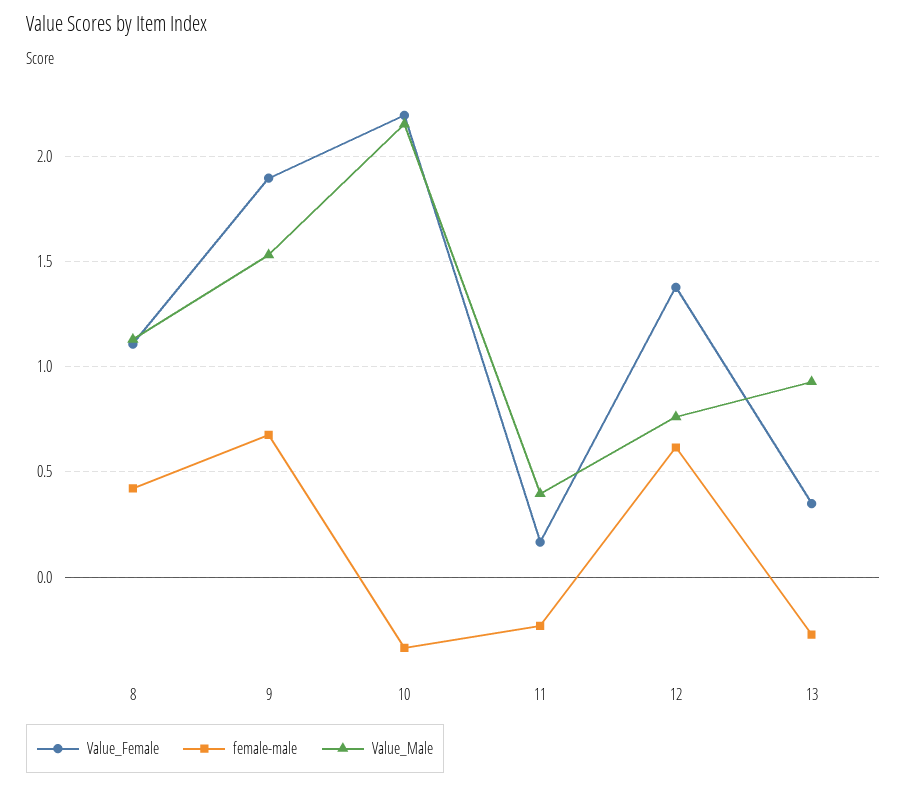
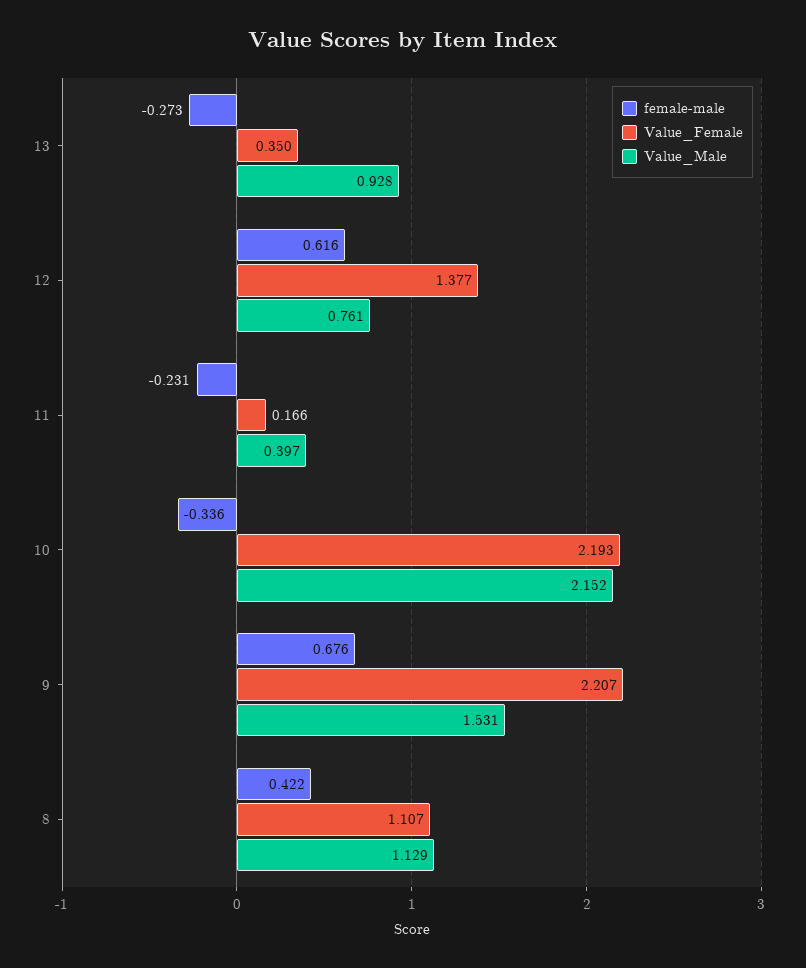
  {
    "Value_Female": {
      "8": 1.107,
-     "9": 1.9,
+     "9": 2.207,
      "10": 2.193,
      "11": 0.166,
      "12": 1.377,
      "13": 0.35
    },
    "female-male": {
      "8": 0.422,
      "9": 0.676,
      "10": -0.336,
      "11": -0.231,
      "12": 0.616,
      "13": -0.273
    },
    "Value_Male": {
      "8": 1.129,
      "9": 1.531,
      "10": 2.152,
      "11": 0.397,
      "12": 0.761,
      "13": 0.928
    }
  }

